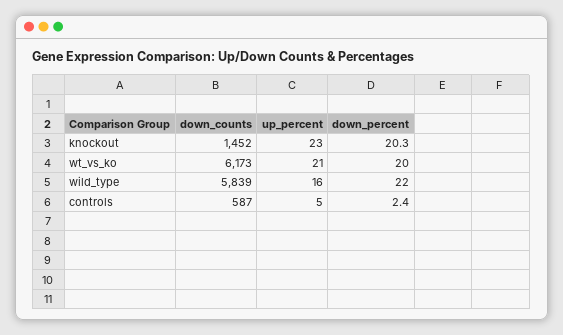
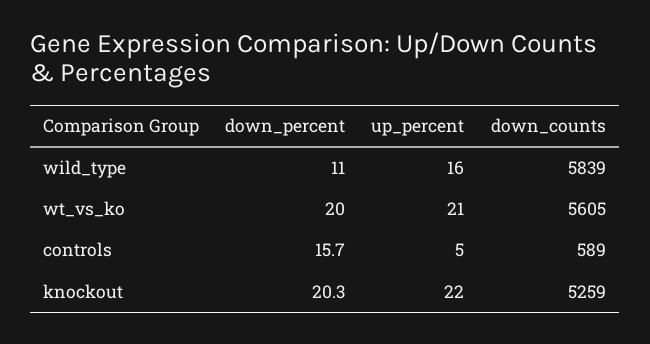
  {
    "down_counts": {
-     "knockout": 1452,
+     "knockout": 5259,
-     "wt_vs_ko": 6173,
+     "wt_vs_ko": 5605,
      "wild_type": 5839,
-     "controls": 587
+     "controls": 589
    },
    "up_percent": {
-     "knockout": 23,
+     "knockout": 22,
      "wt_vs_ko": 21,
      "wild_type": 16,
      "controls": 5
    },
    "down_percent": {
      "knockout": 20.3,
      "wt_vs_ko": 20,
-     "wild_type": 22,
+     "wild_type": 11,
-     "controls": 2.4
+     "controls": 15.7
    }
  }

